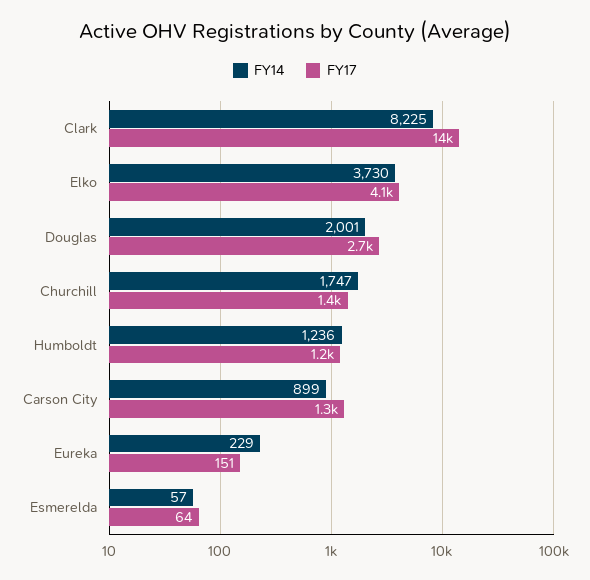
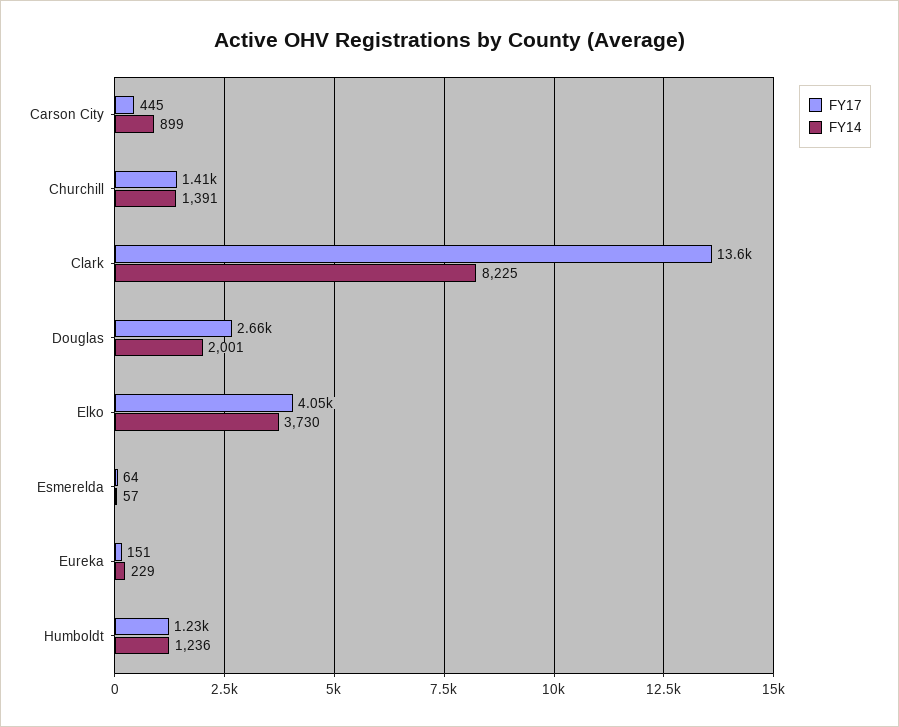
  {
    "FY14": {
      "Clark": 8225,
      "Elko": 3730,
      "Douglas": 2001,
-     "Churchill": 1747,
+     "Churchill": 1391,
      "Humboldt": 1236,
      "Carson City": 899,
      "Eureka": 229,
      "Esmerelda": 57
    },
    "FY17": {
      "Clark": 13600,
      "Elko": 4050,
      "Douglas": 2660,
      "Churchill": 1410,
      "Humboldt": 1230,
-     "Carson City": 1300,
+     "Carson City": 445,
      "Eureka": 151,
      "Esmerelda": 64
    }
  }

